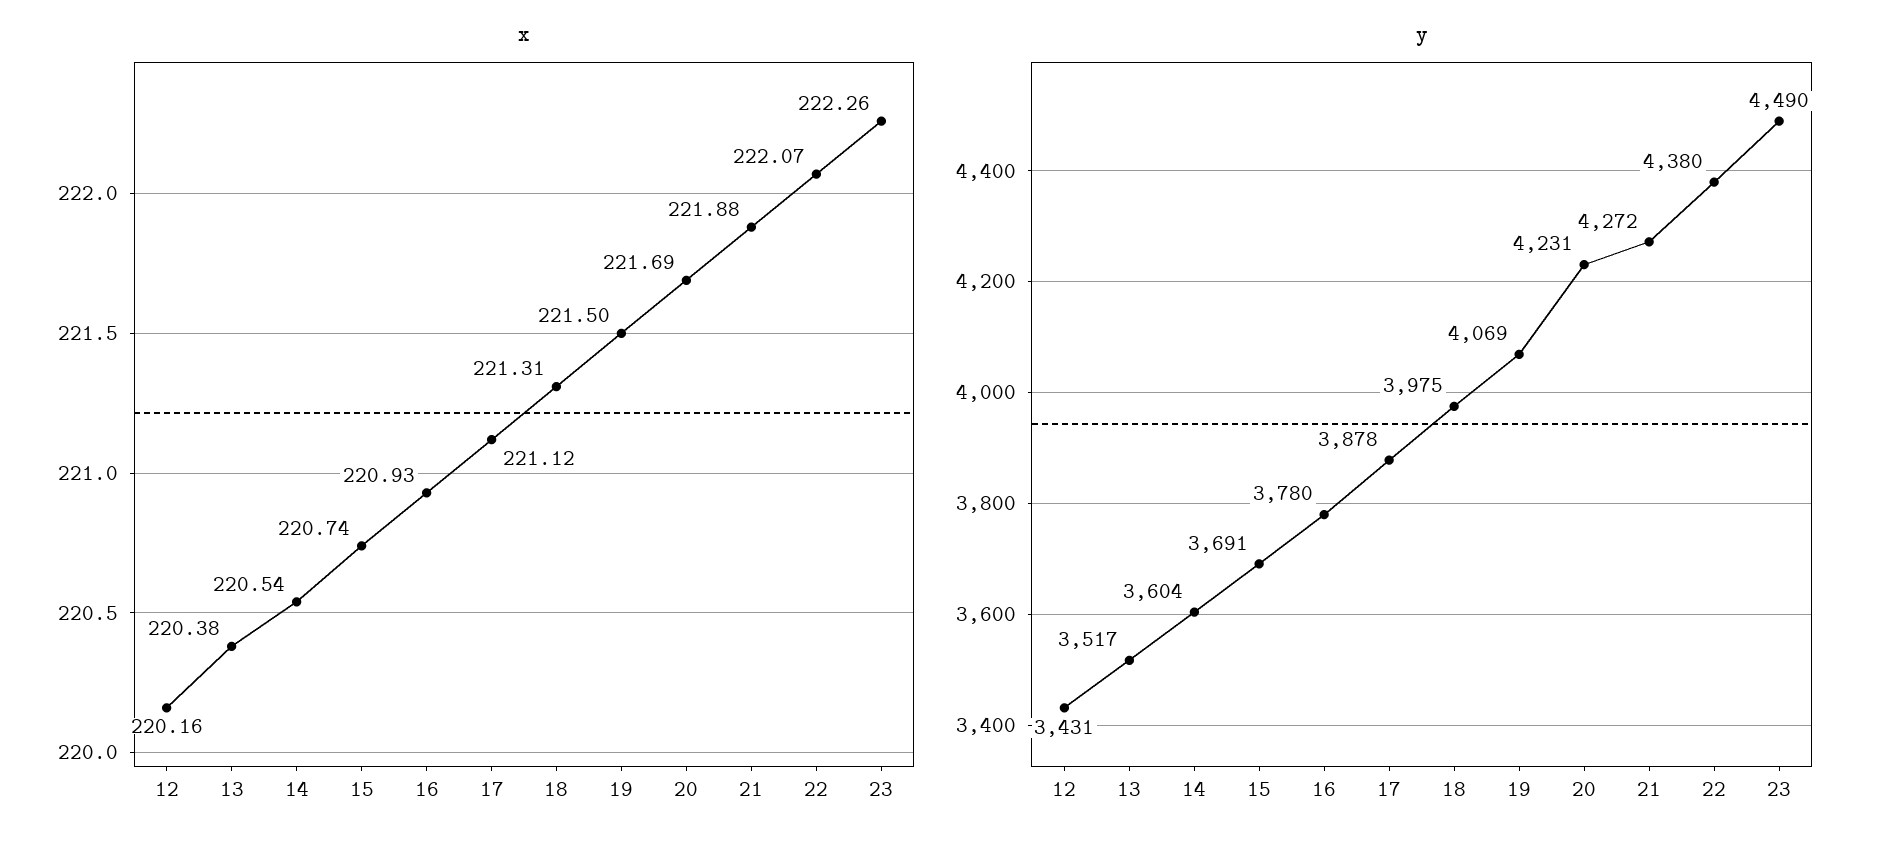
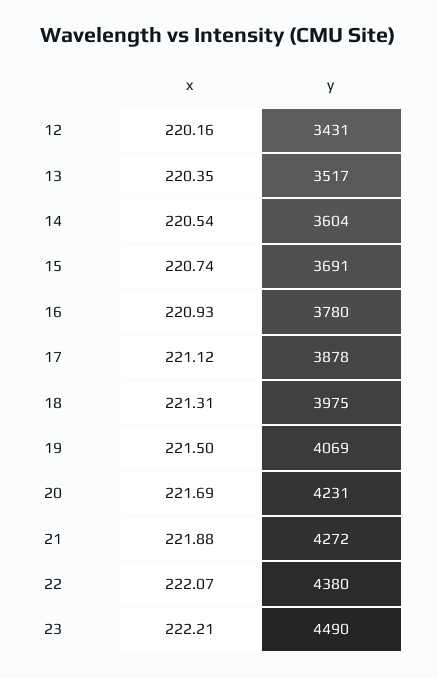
  {
    "x": {
      "12": 220.16,
-     "13": 220.38,
+     "13": 220.35,
      "14": 220.54,
      "15": 220.74,
      "16": 220.93,
      "17": 221.12,
      "18": 221.31,
      "19": 221.5,
      "20": 221.69,
      "21": 221.88,
      "22": 222.07,
-     "23": 222.26
+     "23": 222.21
    },
    "y": {
      "12": 3431,
      "13": 3517,
      "14": 3604,
      "15": 3691,
      "16": 3780,
      "17": 3878,
      "18": 3975,
      "19": 4069,
      "20": 4231,
      "21": 4272,
      "22": 4380,
      "23": 4490
    }
  }

